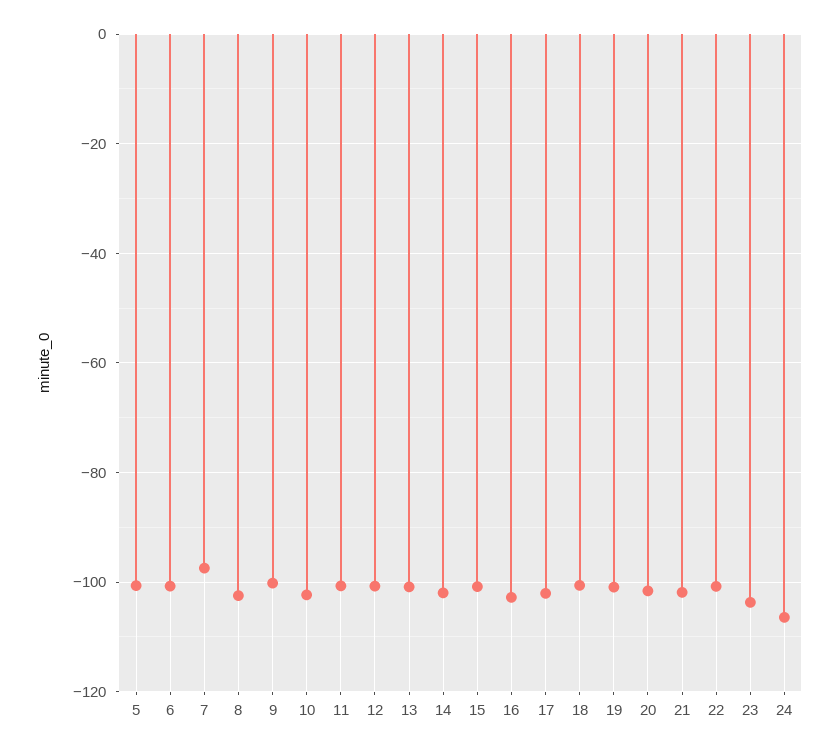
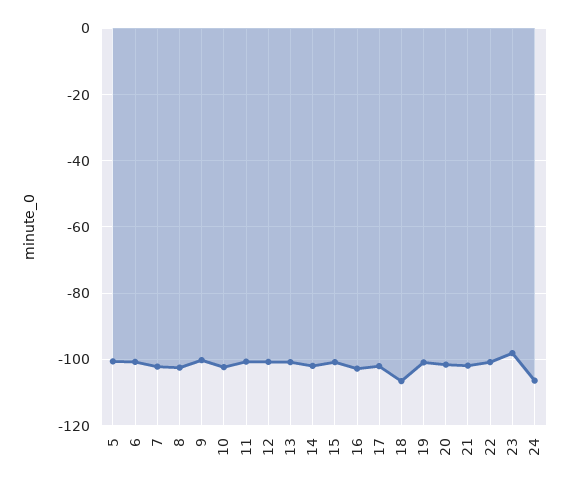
  {
    "5": -100,
    "6": -100,
-   "7": -98,
+   "7": -102,
    "8": -102,
    "9": -100,
    "10": -102,
    "11": -100,
    "12": -100,
    "13": -100,
    "14": -102,
    "15": -100,
    "16": -102,
    "17": -102,
-   "18": -100,
+   "18": -106,
    "19": -100,
    "20": -102,
    "21": -102,
    "22": -100,
-   "23": -104,
+   "23": -98,
    "24": -106
  }

